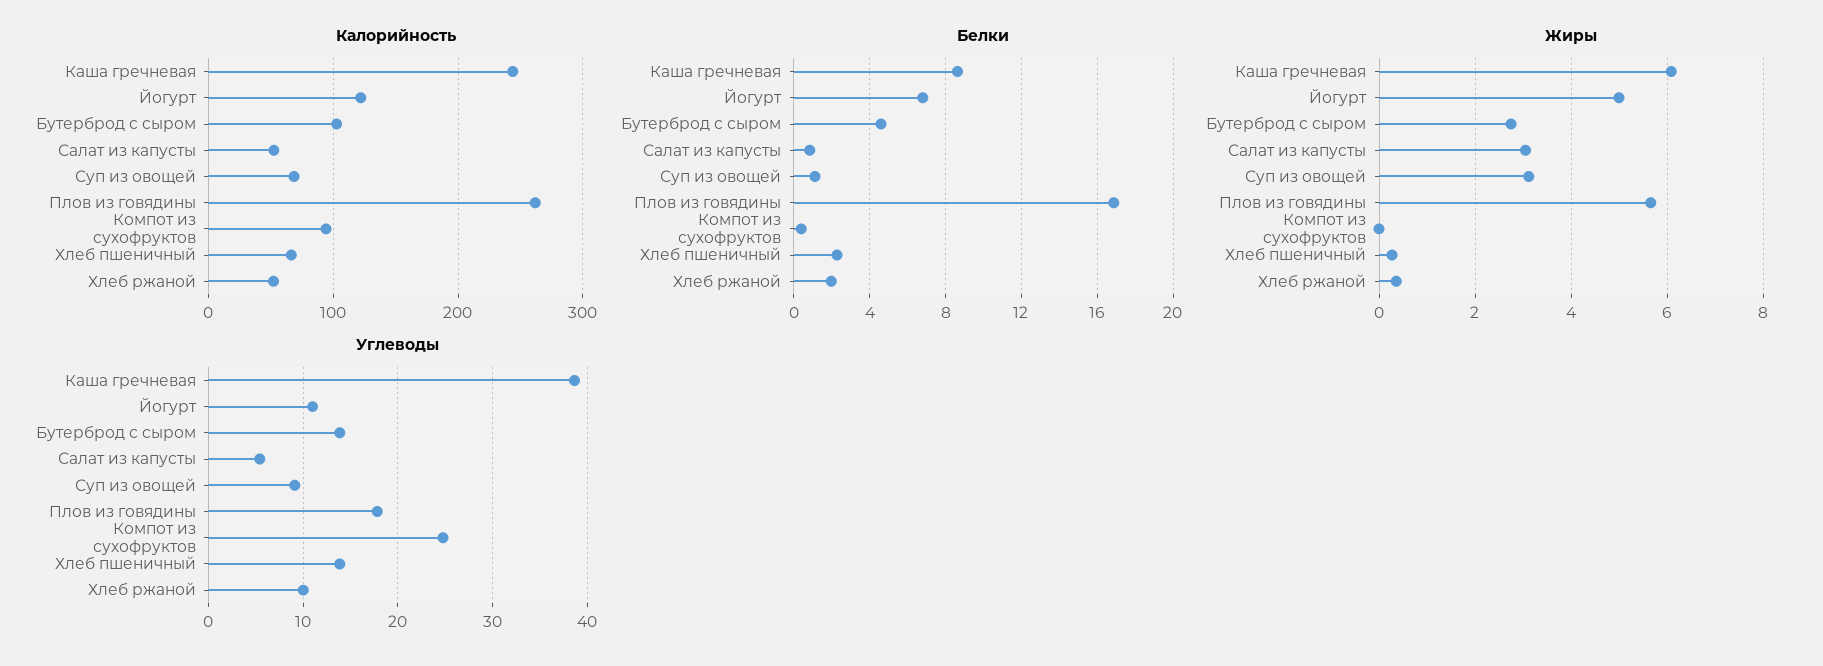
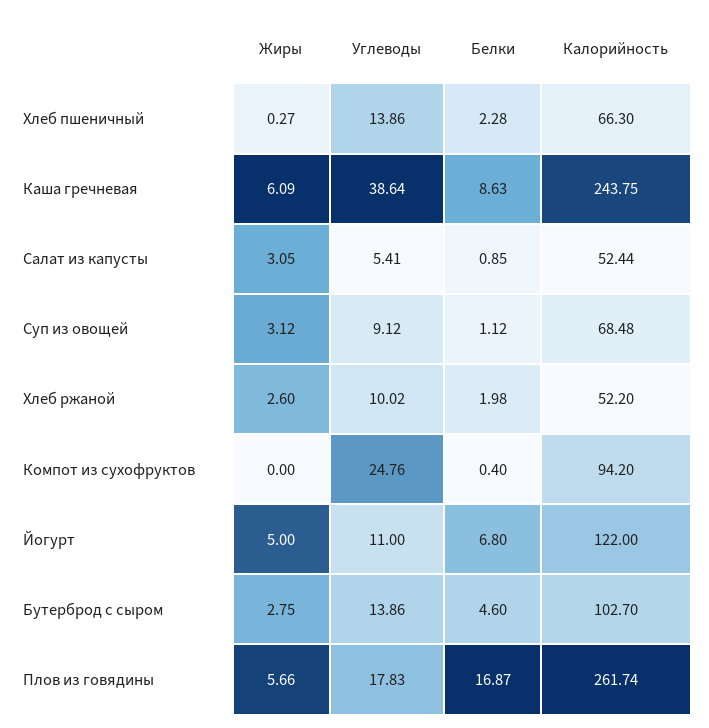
  {
    "Калорийность": {
      "Каша гречневая": 243.75,
      "Йогурт": 122,
      "Бутерброд с сыром": 102.7,
      "Салат из капусты": 52.44,
      "Суп из овощей": 68.48,
      "Плов из говядины": 261.74,
      "Компот из сухофруктов": 94.2,
      "Хлеб пшеничный": 66.3,
      "Хлеб ржаной": 52.2
    },
    "Белки": {
      "Каша гречневая": 8.63,
      "Йогурт": 6.8,
      "Бутерброд с сыром": 4.6,
      "Салат из капусты": 0.85,
      "Суп из овощей": 1.12,
      "Плов из говядины": 16.87,
      "Компот из сухофруктов": 0.4,
      "Хлеб пшеничный": 2.28,
      "Хлеб ржаной": 1.98
    },
    "Жиры": {
      "Каша гречневая": 6.09,
      "Йогурт": 5,
      "Бутерброд с сыром": 2.75,
      "Салат из капусты": 3.05,
      "Суп из овощей": 3.12,
      "Плов из говядины": 5.66,
      "Компот из сухофруктов": 0,
      "Хлеб пшеничный": 0.27,
-     "Хлеб ржаной": 0.4
+     "Хлеб ржаной": 2.6
    },
    "Углеводы": {
      "Каша гречневая": 38.64,
      "Йогурт": 11,
      "Бутерброд с сыром": 13.86,
      "Салат из капусты": 5.41,
      "Суп из овощей": 9.12,
      "Плов из говядины": 17.83,
      "Компот из сухофруктов": 24.76,
      "Хлеб пшеничный": 13.86,
      "Хлеб ржаной": 10.02
    }
  }

